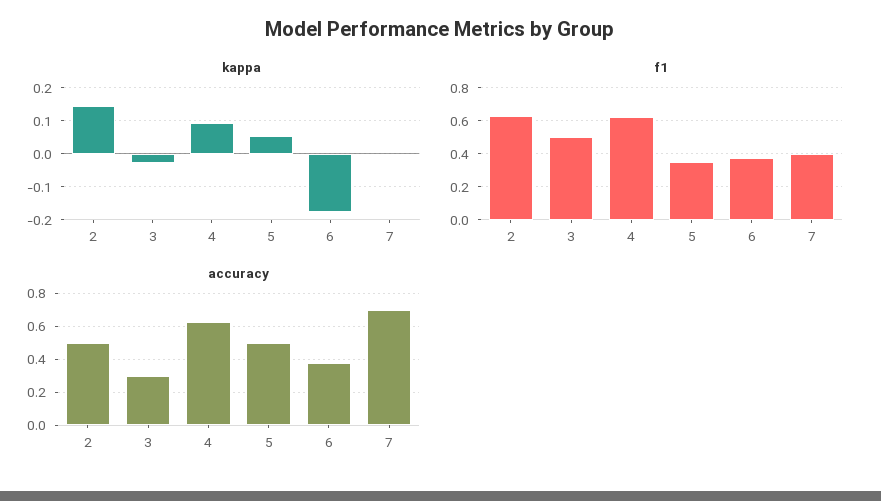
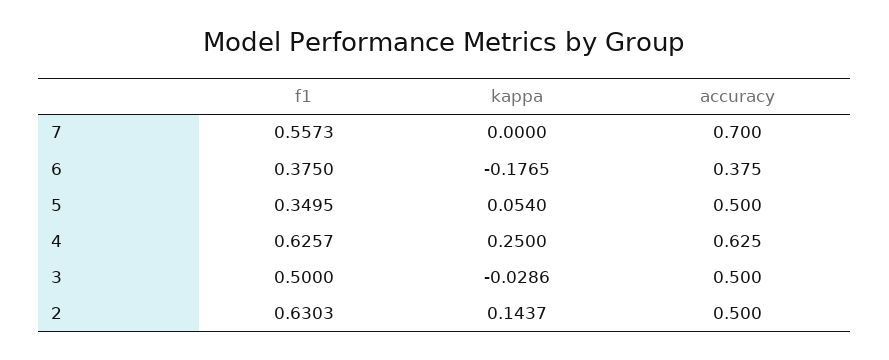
  {
    "kappa": {
      "2": 0.1437,
      "3": -0.0286,
-     "4": 0.1,
+     "4": 0.25,
      "5": 0.054,
      "6": -0.1765,
      "7": 0
    },
    "f1": {
      "2": 0.6303,
      "3": 0.5,
      "4": 0.6257,
      "5": 0.3495,
      "6": 0.375,
-     "7": 0.4
+     "7": 0.5573
    },
    "accuracy": {
      "2": 0.5,
-     "3": 0.3,
+     "3": 0.5,
      "4": 0.625,
      "5": 0.5,
      "6": 0.375,
      "7": 0.7
    }
  }

